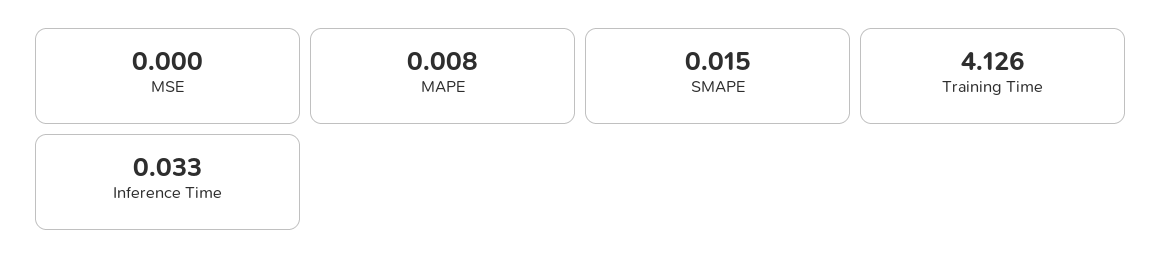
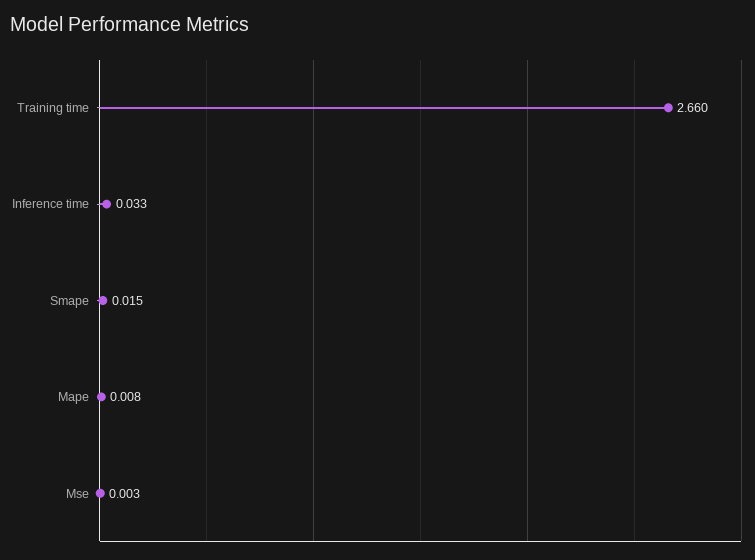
  {
-   "MSE": 0,
+   "MSE": 0.003,
    "MAPE": 0.008,
    "SMAPE": 0.015,
-   "Training Time": 4.126,
+   "Training Time": 2.66,
    "Inference Time": 0.033
  }

